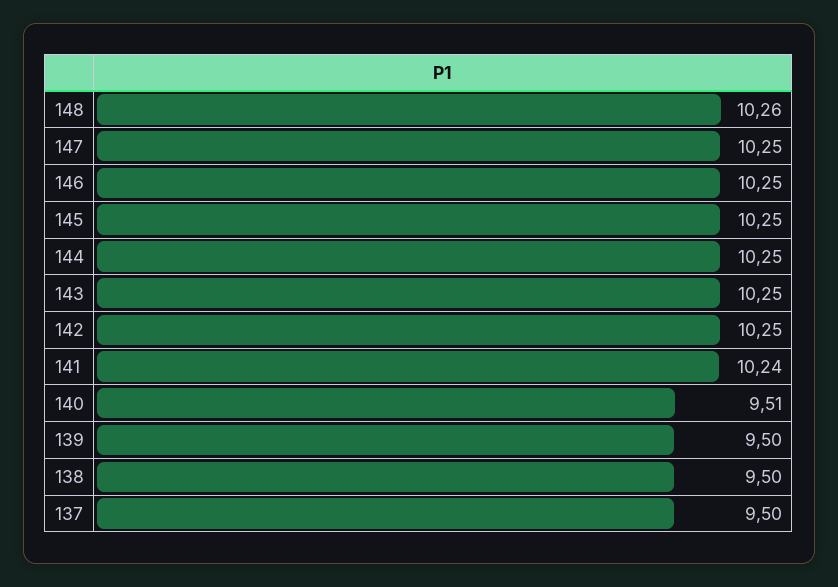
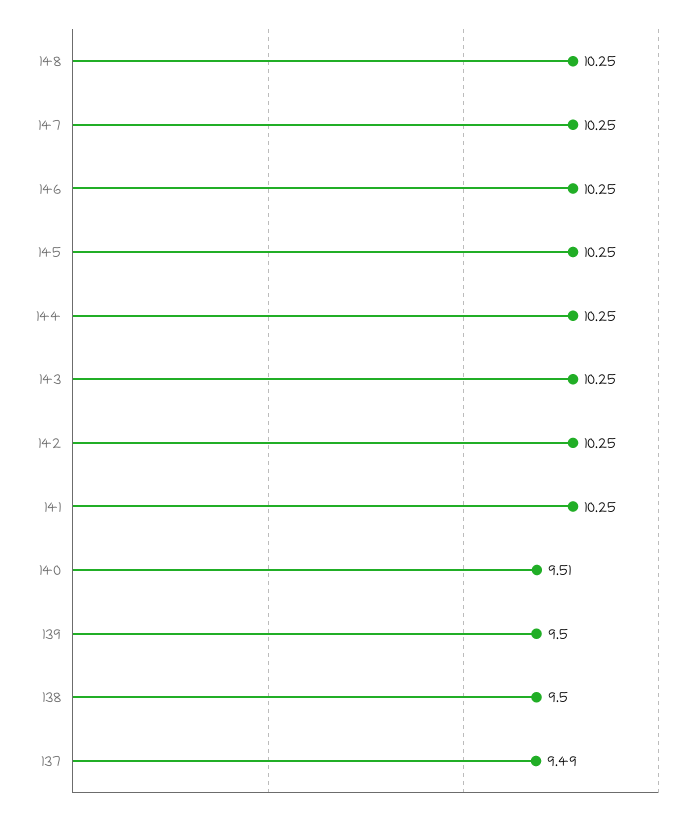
  {
-   "148": 10.26,
+   "148": 10.25,
    "147": 10.25,
    "146": 10.25,
    "145": 10.25,
    "144": 10.25,
    "143": 10.25,
    "142": 10.25,
-   "141": 10.24,
+   "141": 10.25,
    "140": 9.51,
    "139": 9.5,
    "138": 9.5,
-   "137": 9.5
+   "137": 9.49
  }

